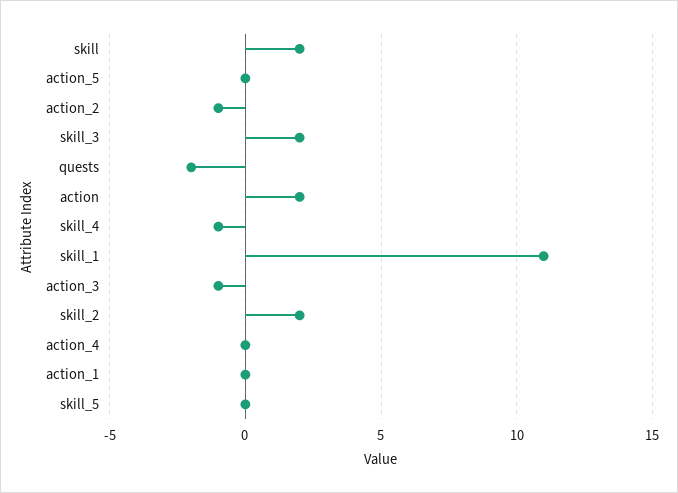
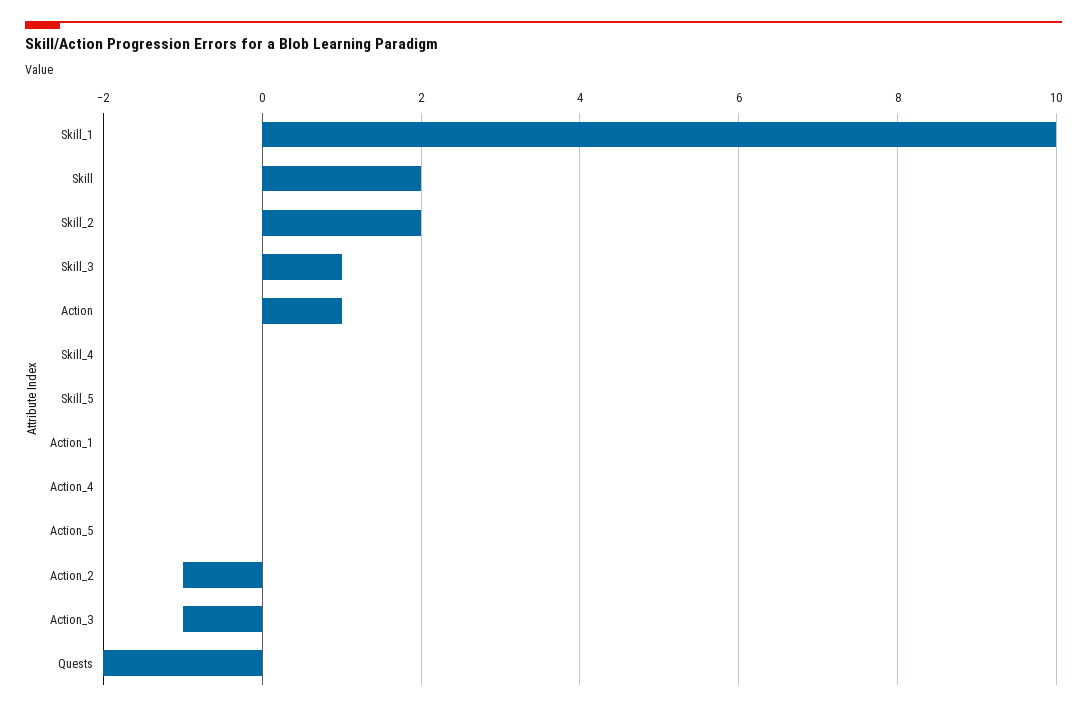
  {
    "skill": 2,
    "action_5": 0,
    "action_2": -1,
-   "skill_3": 2,
+   "skill_3": 1,
    "quests": -2,
-   "action": 2,
+   "action": 1,
-   "skill_4": -1,
+   "skill_4": 0,
-   "skill_1": 11,
+   "skill_1": 10,
    "action_3": -1,
    "skill_2": 2,
    "action_4": 0,
    "action_1": 0,
    "skill_5": 0
  }

